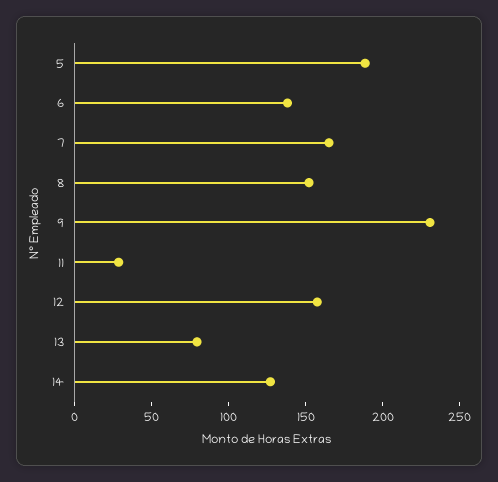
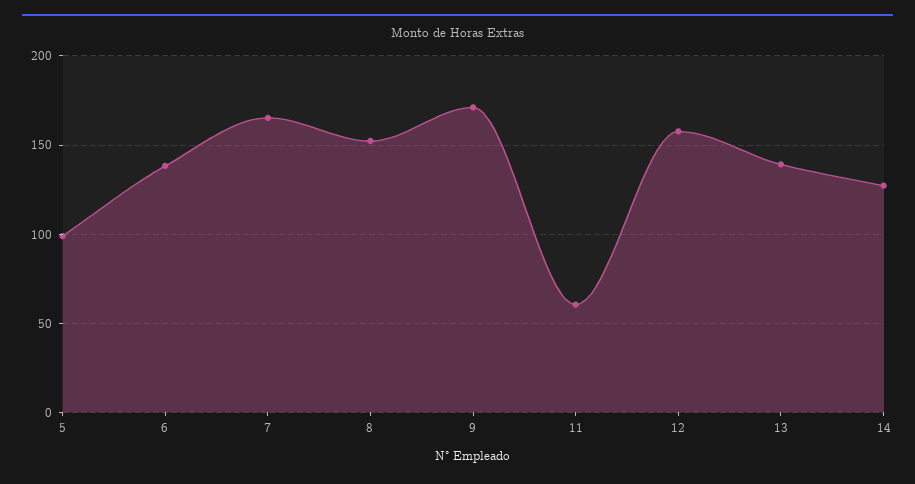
  {
-   "5": 190,
+   "5": 100,
    "6": 140,
    "7": 165,
    "8": 150,
-   "9": 230,
+   "9": 170,
-   "11": 30,
+   "11": 60,
    "12": 160,
-   "13": 80,
+   "13": 140,
    "14": 125
  }

